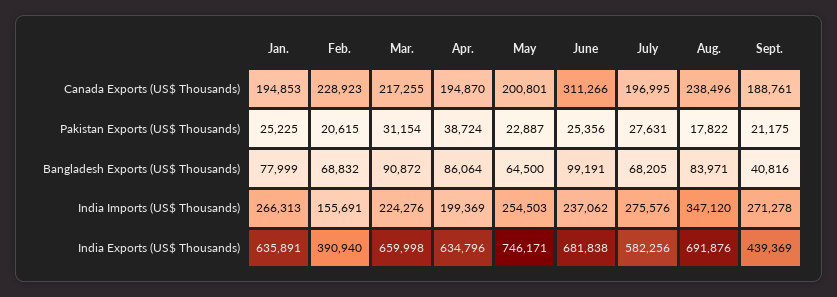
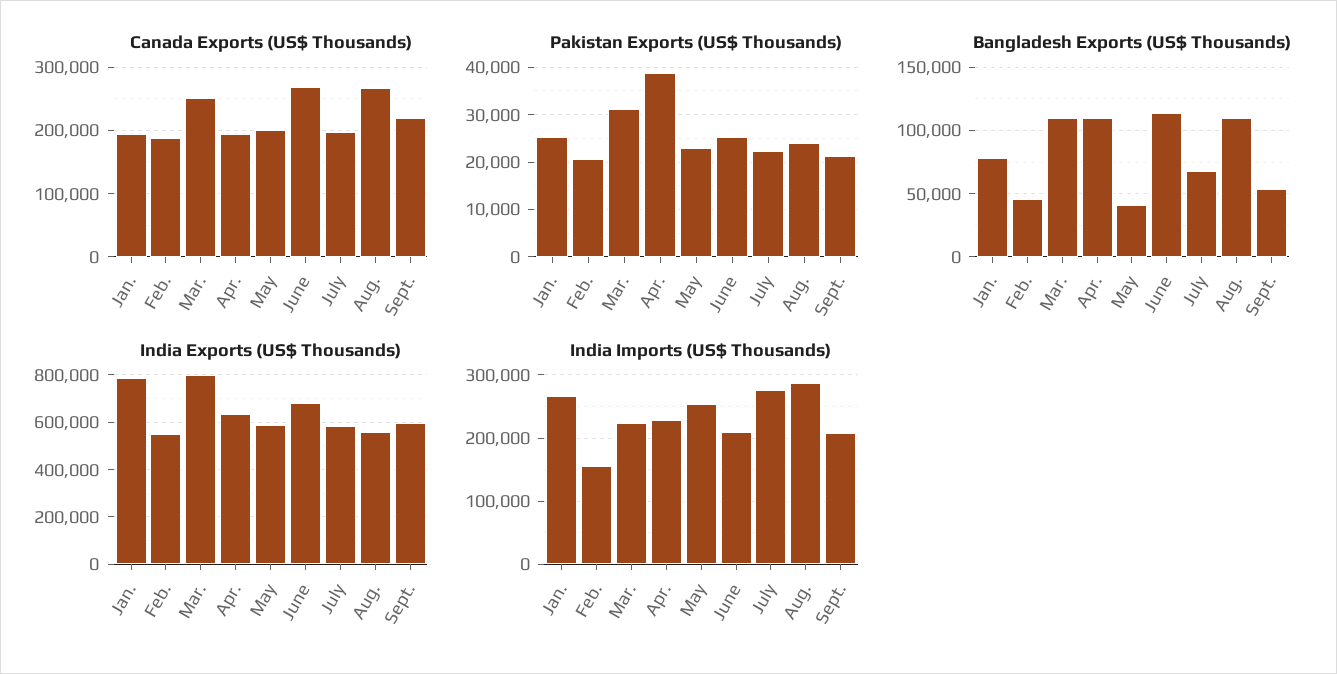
  {
    "Canada Exports (US$ Thousands)": {
      "Jan.": 194853,
-     "Feb.": 228923,
+     "Feb.": 190000,
-     "Mar.": 217255,
+     "Mar.": 250000,
      "Apr.": 194870,
      "May": 200801,
-     "June": 311266,
+     "June": 270000,
      "July": 196995,
-     "Aug.": 238496,
+     "Aug.": 270000,
-     "Sept.": 188761
+     "Sept.": 220000
    },
    "Pakistan Exports (US$ Thousands)": {
      "Jan.": 25225,
      "Feb.": 20615,
      "Mar.": 31154,
      "Apr.": 38724,
      "May": 22887,
      "June": 25356,
-     "July": 27631,
+     "July": 22000,
-     "Aug.": 17822,
+     "Aug.": 24000,
      "Sept.": 21175
    },
    "Bangladesh Exports (US$ Thousands)": {
      "Jan.": 77999,
-     "Feb.": 68832,
+     "Feb.": 45000,
-     "Mar.": 90872,
+     "Mar.": 110000,
-     "Apr.": 86064,
+     "Apr.": 110000,
-     "May": 64500,
+     "May": 40000,
-     "June": 99191,
+     "June": 115000,
      "July": 68205,
-     "Aug.": 83971,
+     "Aug.": 110000,
-     "Sept.": 40816
+     "Sept.": 55000
    },
    "India Imports (US$ Thousands)": {
      "Jan.": 266313,
      "Feb.": 155691,
      "Mar.": 224276,
-     "Apr.": 199369,
+     "Apr.": 230000,
      "May": 254503,
-     "June": 237062,
+     "June": 210000,
      "July": 275576,
-     "Aug.": 347120,
+     "Aug.": 290000,
-     "Sept.": 271278
+     "Sept.": 210000
    },
    "India Exports (US$ Thousands)": {
-     "Jan.": 635891,
+     "Jan.": 800000,
-     "Feb.": 390940,
+     "Feb.": 550000,
-     "Mar.": 659998,
+     "Mar.": 800000,
      "Apr.": 634796,
-     "May": 746171,
+     "May": 600000,
      "June": 681838,
      "July": 582256,
-     "Aug.": 691876,
+     "Aug.": 550000,
-     "Sept.": 439369
+     "Sept.": 600000
    }
  }

